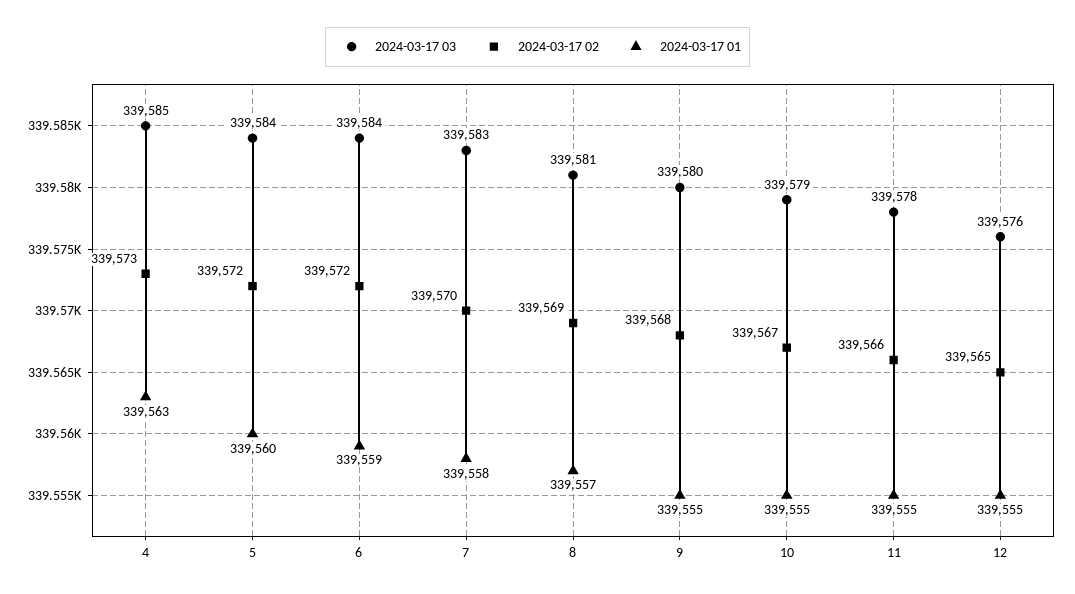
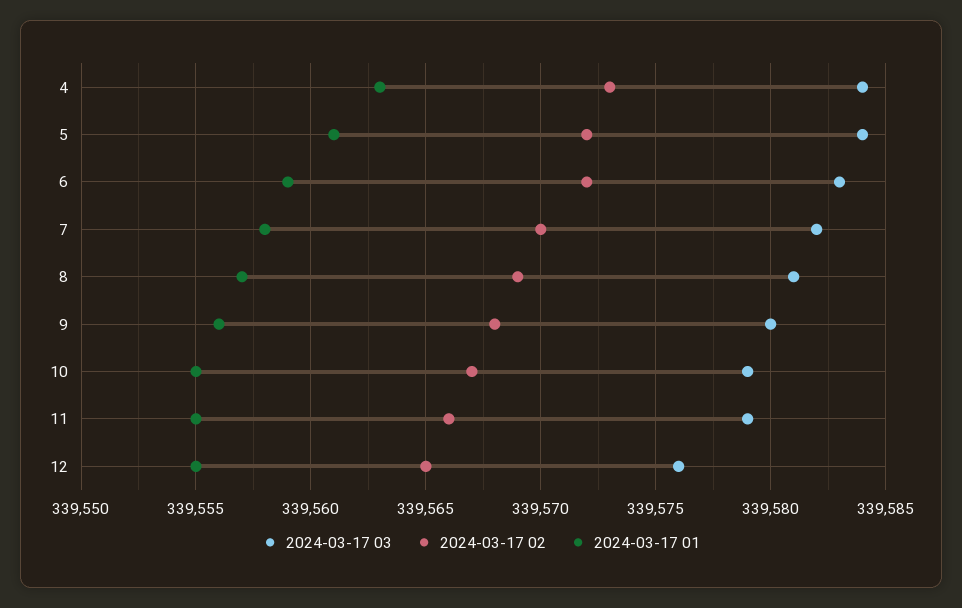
  {
    "2024-03-17 03": {
-     "4": 339585,
+     "4": 339584,
      "5": 339584,
-     "6": 339584,
+     "6": 339583,
-     "7": 339583,
+     "7": 339582,
      "8": 339581,
      "9": 339580,
      "10": 339579,
-     "11": 339578,
+     "11": 339579,
      "12": 339576
    },
    "2024-03-17 02": {
      "4": 339573,
      "5": 339572,
      "6": 339572,
      "7": 339570,
      "8": 339569,
      "9": 339568,
      "10": 339567,
      "11": 339566,
      "12": 339565
    },
    "2024-03-17 01": {
      "4": 339563,
-     "5": 339560,
+     "5": 339561,
      "6": 339559,
      "7": 339558,
      "8": 339557,
-     "9": 339555,
+     "9": 339556,
      "10": 339555,
      "11": 339555,
      "12": 339555
    }
  }

